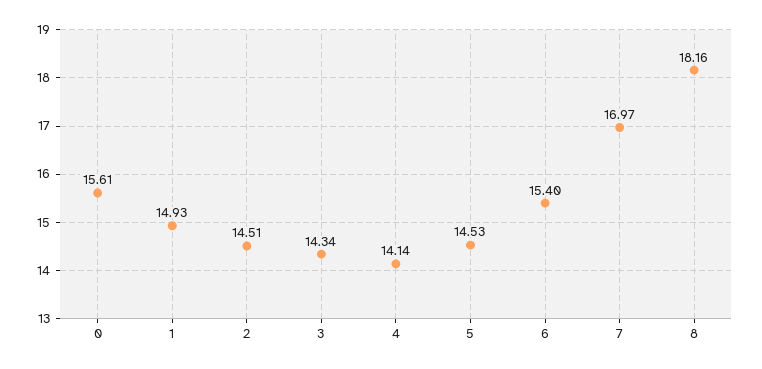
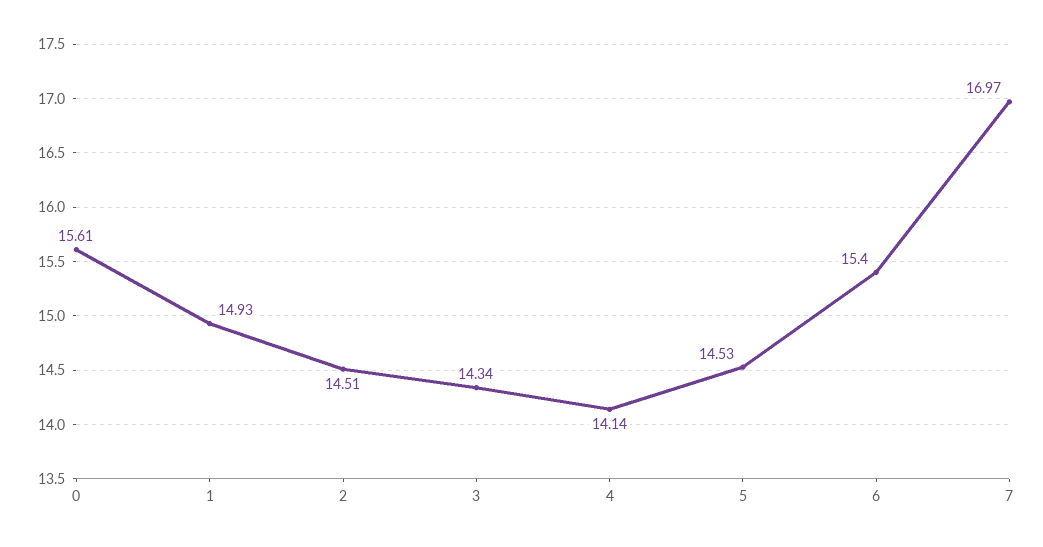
  {
    "0": 15.61,
    "1": 14.93,
    "2": 14.51,
    "3": 14.34,
    "4": 14.14,
    "5": 14.53,
    "6": 15.4,
-   "7": 16.97,
+   "7": 16.97
-   "8": 18.16
  }

